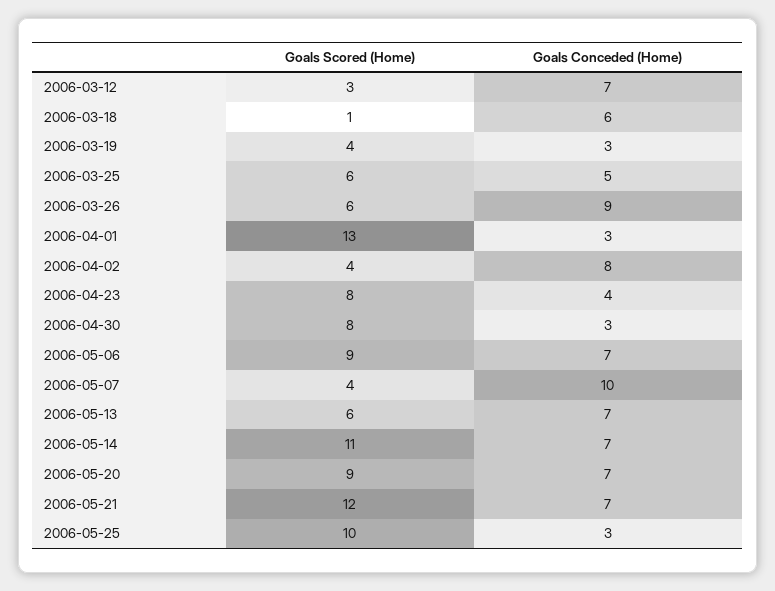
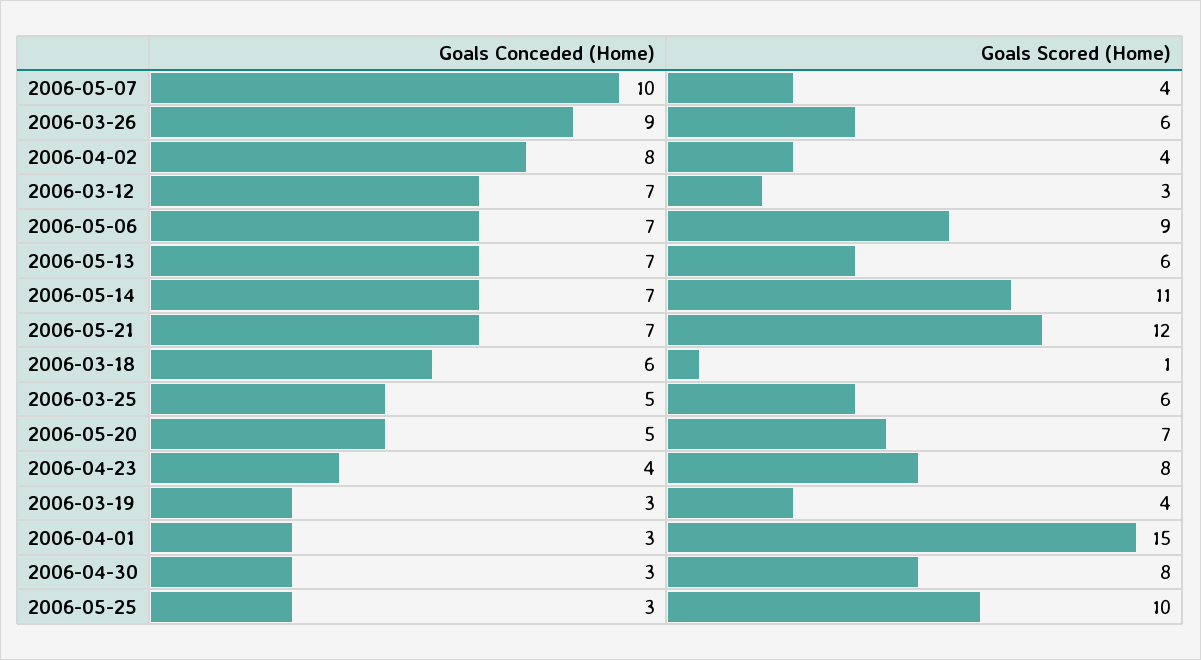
  {
    "Goals Scored (Home)": {
      "2006-03-12": 3,
      "2006-03-18": 1,
      "2006-03-19": 4,
      "2006-03-25": 6,
      "2006-03-26": 6,
-     "2006-04-01": 13,
+     "2006-04-01": 15,
      "2006-04-02": 4,
      "2006-04-23": 8,
      "2006-04-30": 8,
      "2006-05-06": 9,
      "2006-05-07": 4,
      "2006-05-13": 6,
      "2006-05-14": 11,
-     "2006-05-20": 9,
+     "2006-05-20": 7,
      "2006-05-21": 12,
      "2006-05-25": 10
    },
    "Goals Conceded (Home)": {
      "2006-03-12": 7,
      "2006-03-18": 6,
      "2006-03-19": 3,
      "2006-03-25": 5,
      "2006-03-26": 9,
      "2006-04-01": 3,
      "2006-04-02": 8,
      "2006-04-23": 4,
      "2006-04-30": 3,
      "2006-05-06": 7,
      "2006-05-07": 10,
      "2006-05-13": 7,
      "2006-05-14": 7,
-     "2006-05-20": 7,
+     "2006-05-20": 5,
      "2006-05-21": 7,
      "2006-05-25": 3
    }
  }

